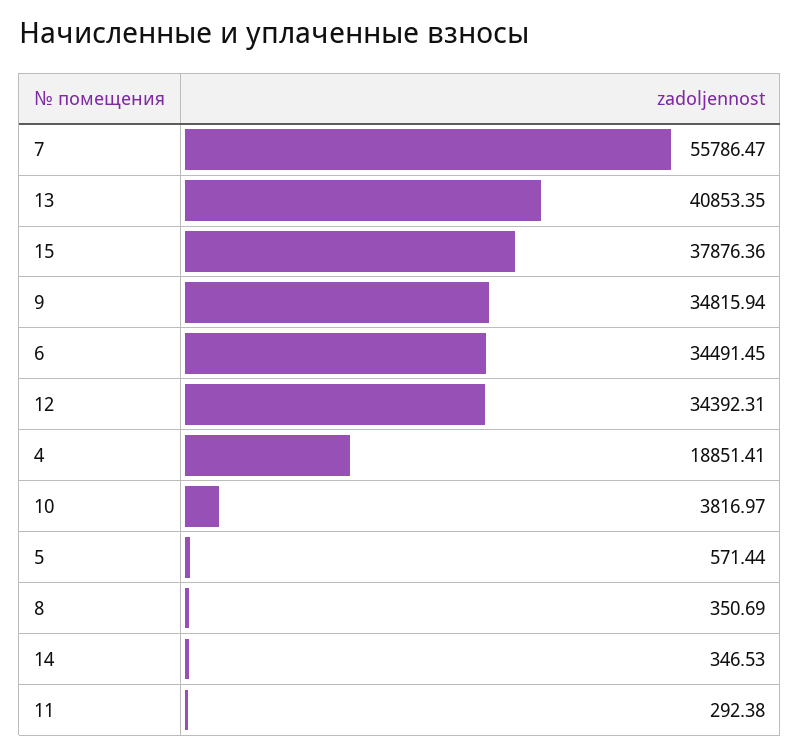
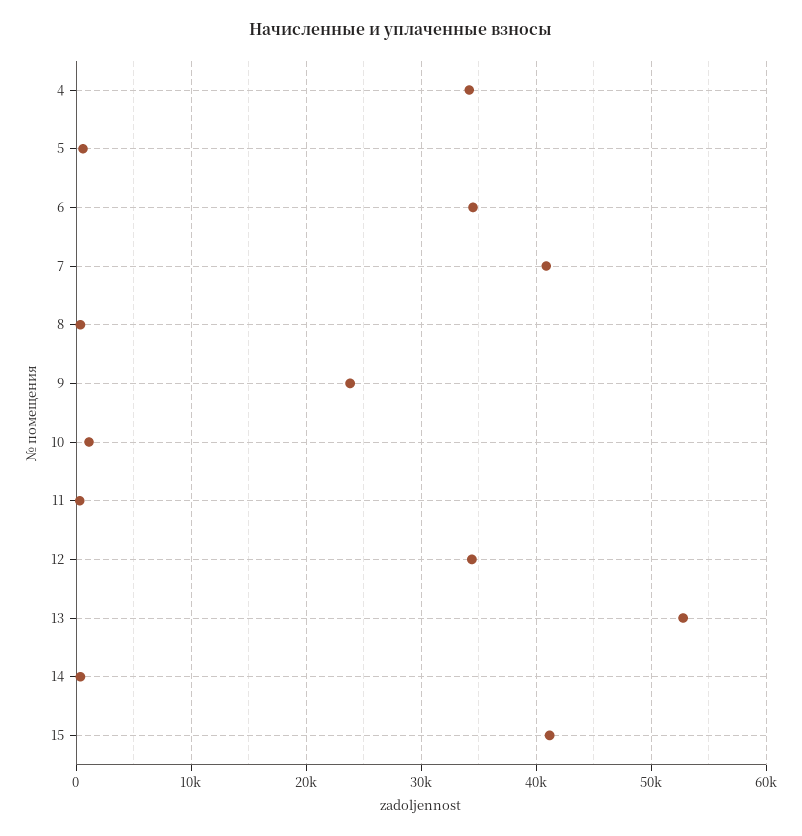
  {
-   "7": 55786.47,
+   "7": 41000,
-   "13": 40853.35,
+   "13": 53000,
-   "15": 37876.36,
+   "15": 41000,
-   "9": 34815.94,
+   "9": 24000,
    "6": 34491.45,
    "12": 34392.31,
-   "4": 18851.41,
+   "4": 34000,
-   "10": 3816.97,
+   "10": 1000,
    "5": 571.44,
    "8": 350.69,
    "14": 346.53,
    "11": 292.38
  }

